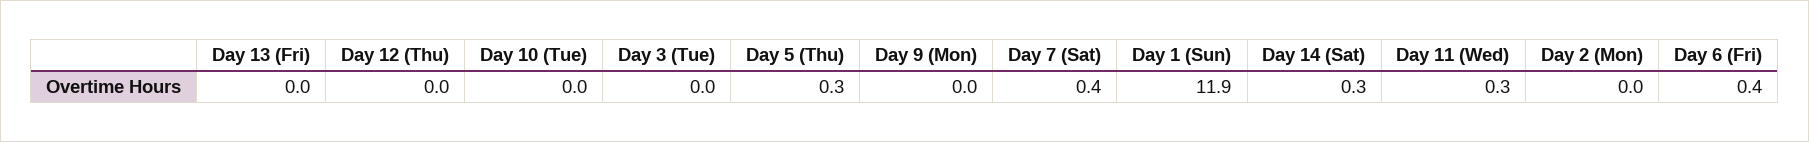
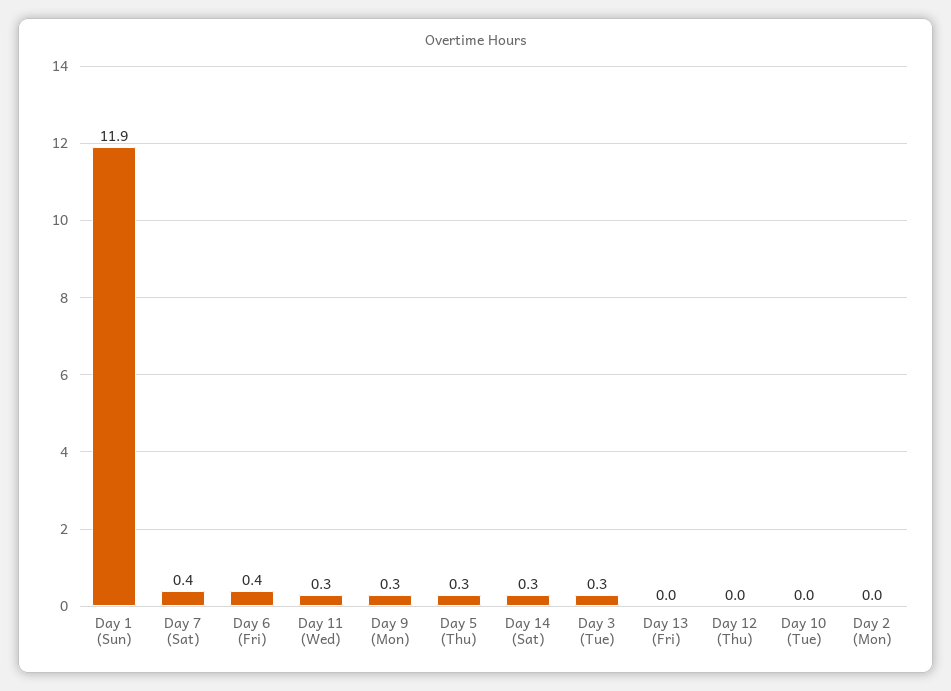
  {
    "Day 13 (Fri)": 0,
    "Day 12 (Thu)": 0,
    "Day 10 (Tue)": 0,
-   "Day 3 (Tue)": 0,
+   "Day 3 (Tue)": 0.3,
    "Day 5 (Thu)": 0.3,
-   "Day 9 (Mon)": 0,
+   "Day 9 (Mon)": 0.3,
    "Day 7 (Sat)": 0.4,
    "Day 1 (Sun)": 11.9,
    "Day 14 (Sat)": 0.3,
    "Day 11 (Wed)": 0.3,
    "Day 2 (Mon)": 0,
    "Day 6 (Fri)": 0.4
  }

